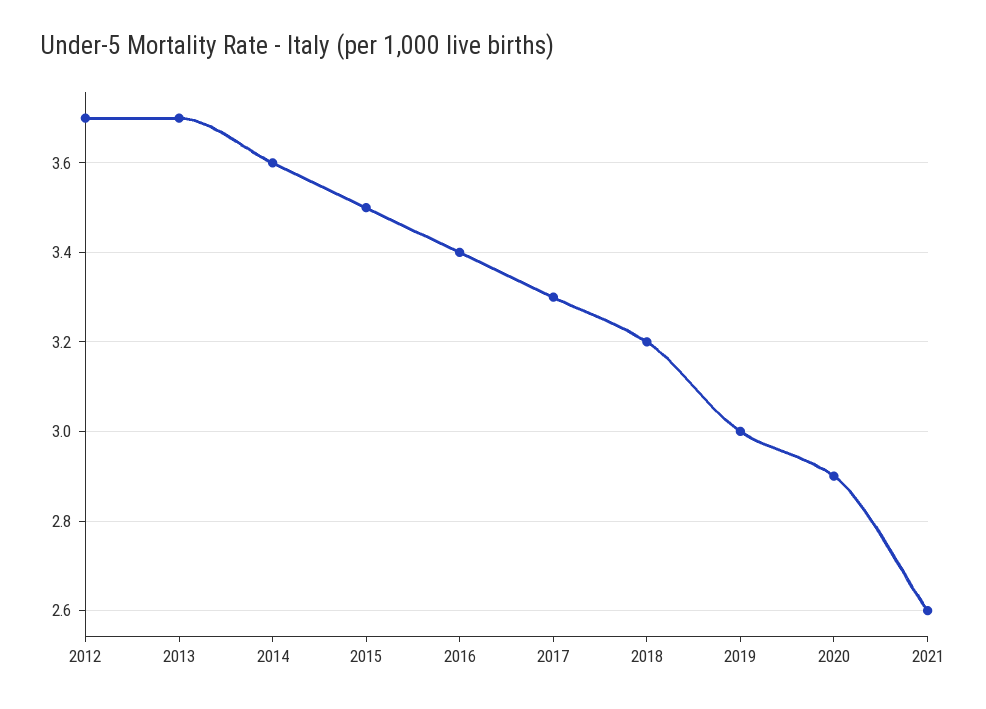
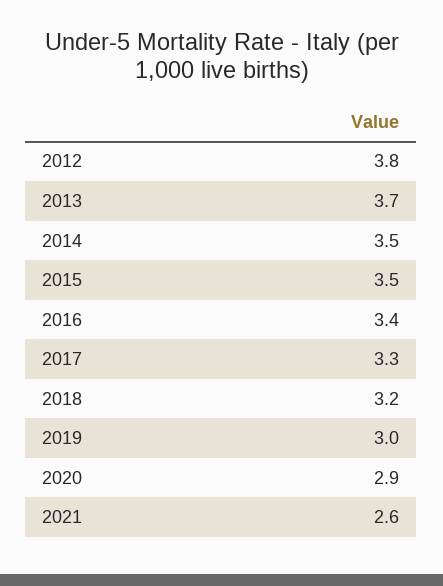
  {
-   "2012": 3.7,
+   "2012": 3.8,
    "2013": 3.7,
-   "2014": 3.6,
+   "2014": 3.5,
    "2015": 3.5,
    "2016": 3.4,
    "2017": 3.3,
    "2018": 3.2,
    "2019": 3,
    "2020": 2.9,
    "2021": 2.6
  }

